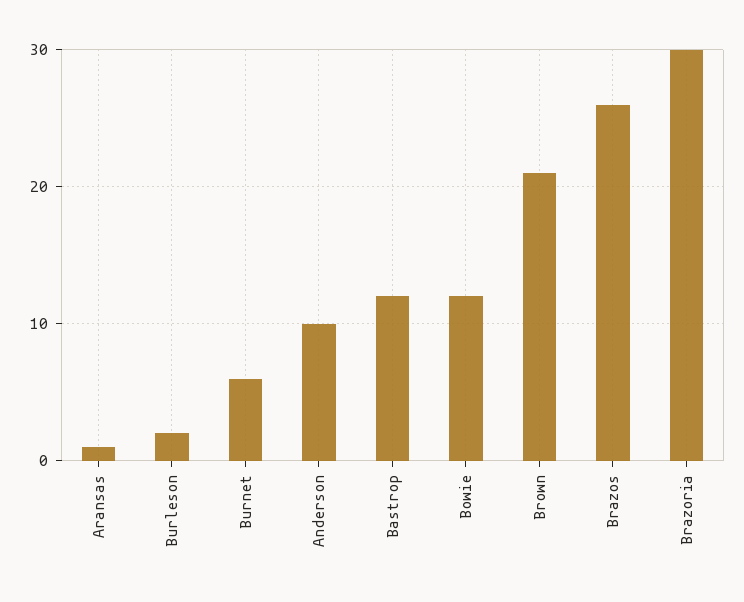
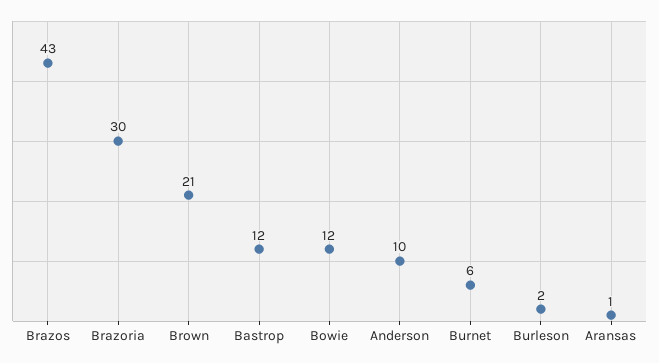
  {
    "Aransas": 1,
    "Burleson": 2,
    "Burnet": 6,
    "Anderson": 10,
    "Bastrop": 12,
    "Bowie": 12,
    "Brown": 21,
-   "Brazos": 26,
+   "Brazos": 43,
    "Brazoria": 30
  }

